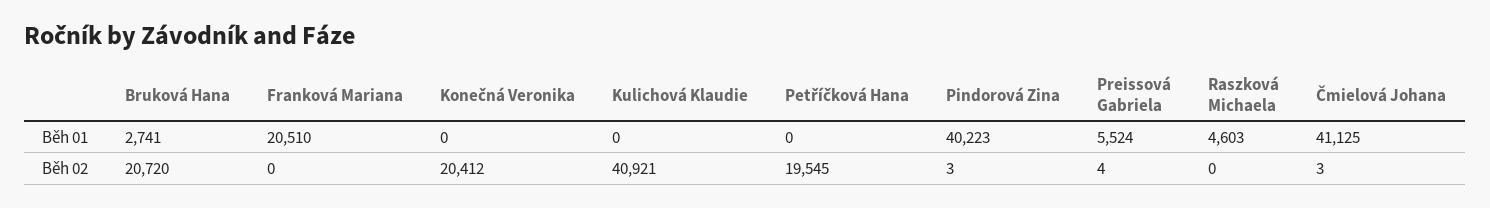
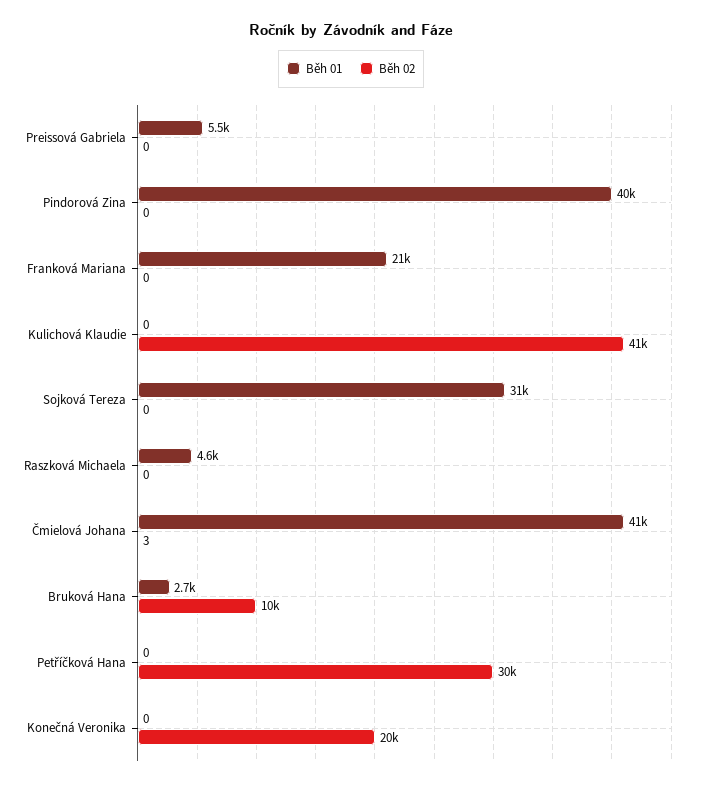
  {
    "Běh 01": {
      "Bruková Hana": 2741,
      "Franková Mariana": 20510,
      "Konečná Veronika": 0,
      "Kulichová Klaudie": 0,
      "Petříčková Hana": 0,
      "Pindorová Zina": 40223,
      "Preissová Gabriela": 5524,
      "Raszková Michaela": 4603,
-     "Čmielová Johana": 41125
+     "Čmielová Johana": 41125,
+     "Sojková Tereza": 31000
    },
    "Běh 02": {
-     "Bruková Hana": 20720,
+     "Bruková Hana": 10000,
      "Franková Mariana": 0,
      "Konečná Veronika": 20412,
      "Kulichová Klaudie": 40921,
-     "Petříčková Hana": 19545,
+     "Petříčková Hana": 30000,
-     "Pindorová Zina": 3,
+     "Pindorová Zina": 0,
-     "Preissová Gabriela": 4,
+     "Preissová Gabriela": 0,
      "Raszková Michaela": 0,
-     "Čmielová Johana": 3
+     "Čmielová Johana": 3,
+     "Sojková Tereza": 0
    }
  }

